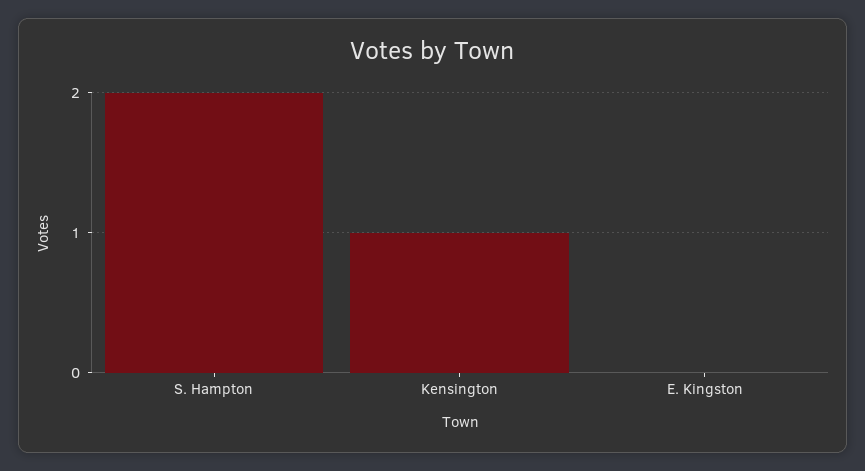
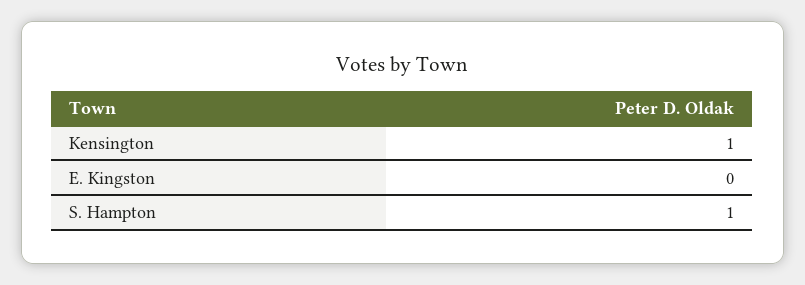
  {
-   "S. Hampton": 2,
+   "S. Hampton": 1,
    "Kensington": 1,
    "E. Kingston": 0
  }

